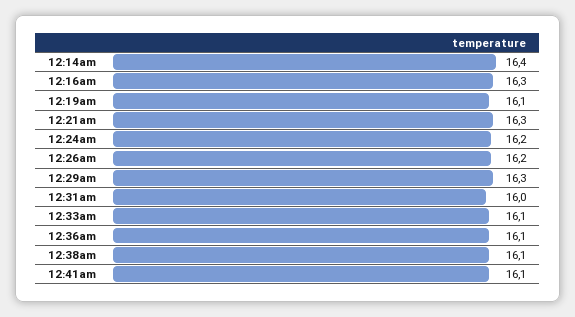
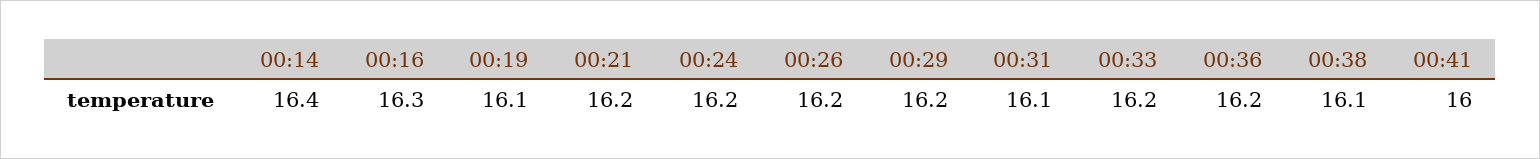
  {
    "12:14am": 16.4,
    "12:16am": 16.3,
    "12:19am": 16.1,
-   "12:21am": 16.3,
+   "12:21am": 16.2,
    "12:24am": 16.2,
    "12:26am": 16.2,
-   "12:29am": 16.3,
+   "12:29am": 16.2,
-   "12:31am": 16,
+   "12:31am": 16.1,
-   "12:33am": 16.1,
+   "12:33am": 16.2,
-   "12:36am": 16.1,
+   "12:36am": 16.2,
    "12:38am": 16.1,
-   "12:41am": 16.1
+   "12:41am": 16
  }

